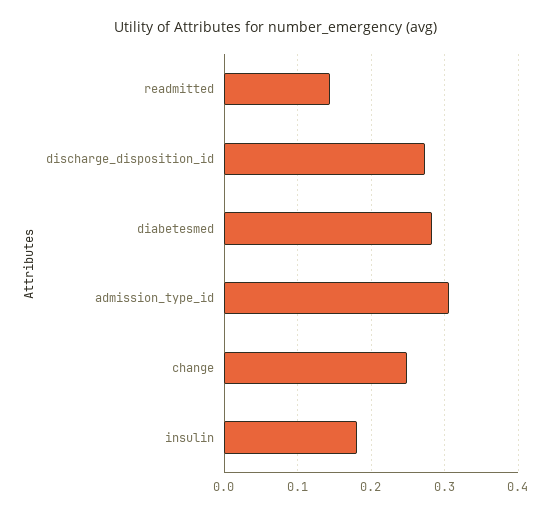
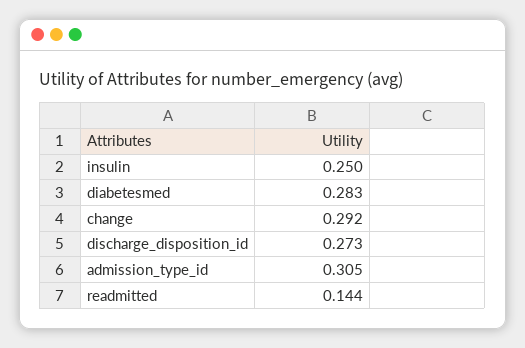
  {
    "readmitted": 0.144,
    "discharge_disposition_id": 0.273,
    "diabetesmed": 0.283,
    "admission_type_id": 0.305,
-   "change": 0.25,
+   "change": 0.292,
-   "insulin": 0.18
+   "insulin": 0.25
  }

